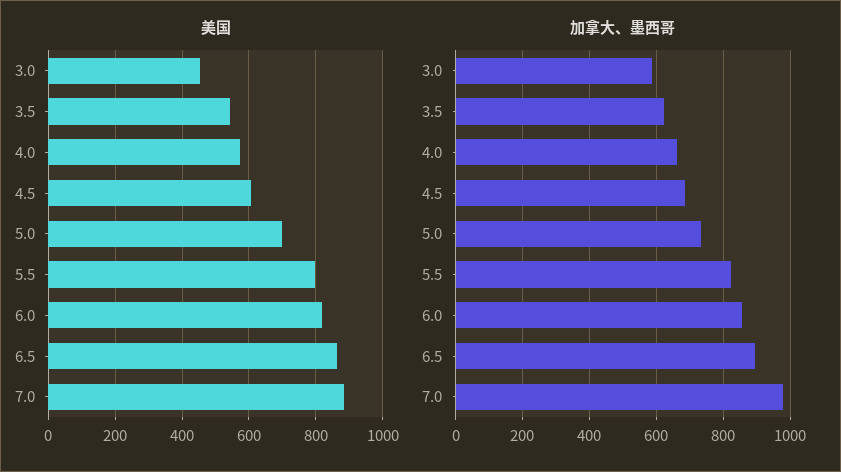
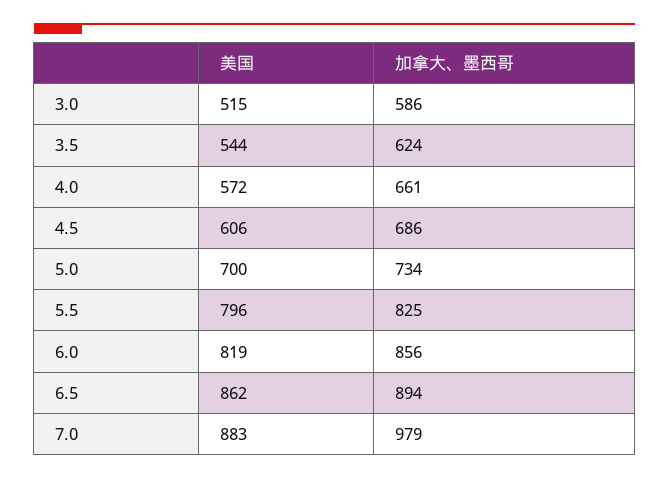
  {
    "美国": {
-     "3.0": 460,
+     "3.0": 515,
      "3.5": 544,
      "4.0": 572,
      "4.5": 606,
      "5.0": 700,
      "5.5": 796,
      "6.0": 819,
      "6.5": 862,
      "7.0": 883
    },
    "加拿大、墨西哥": {
      "3.0": 586,
      "3.5": 624,
      "4.0": 661,
      "4.5": 686,
      "5.0": 734,
      "5.5": 825,
      "6.0": 856,
      "6.5": 894,
      "7.0": 979
    }
  }

